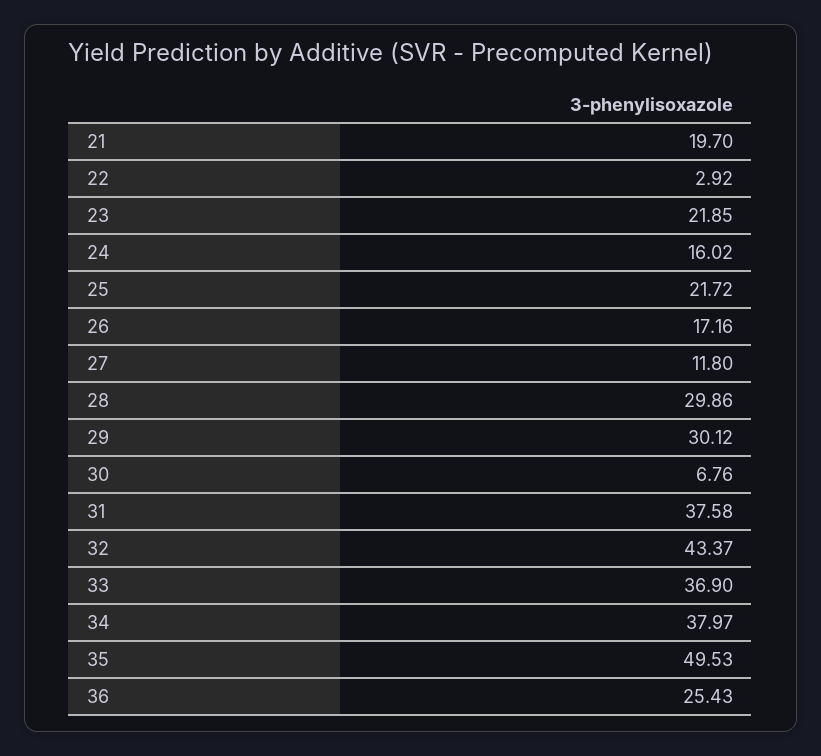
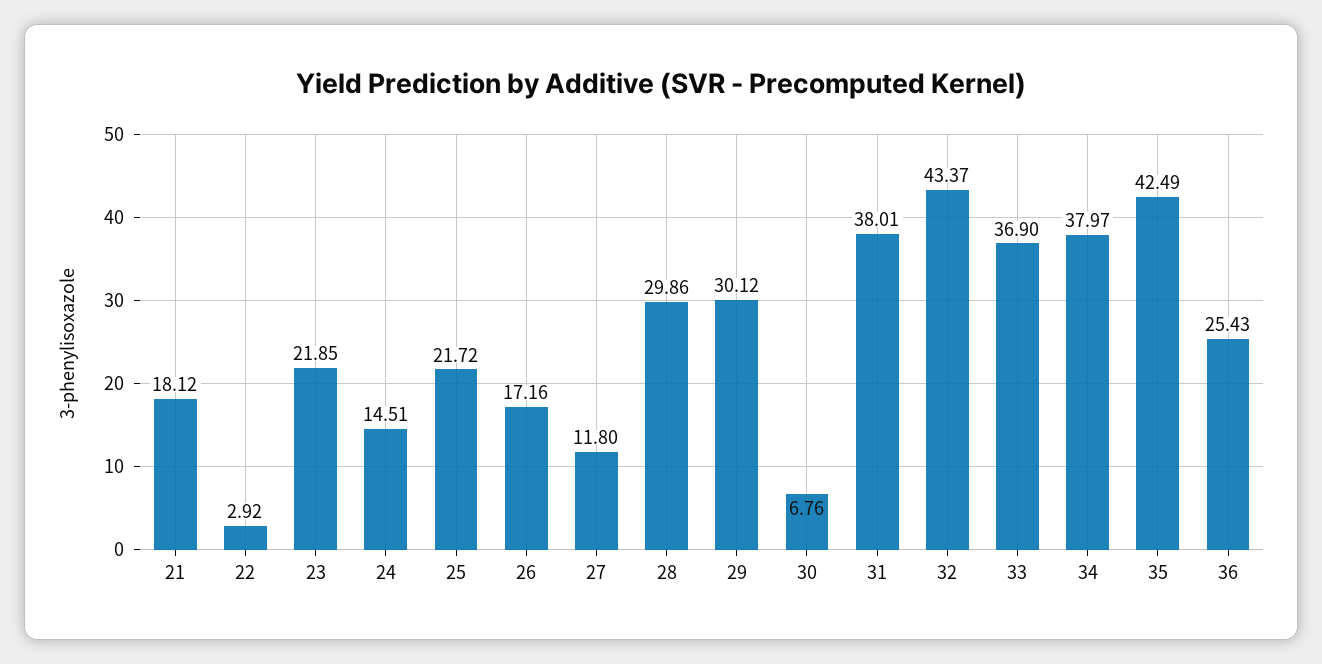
  {
-   "21": 19.7,
+   "21": 18.12,
    "22": 2.92,
    "23": 21.85,
-   "24": 16.02,
+   "24": 14.51,
    "25": 21.72,
    "26": 17.16,
    "27": 11.8,
    "28": 29.86,
    "29": 30.12,
    "30": 6.76,
-   "31": 37.58,
+   "31": 38.01,
    "32": 43.37,
    "33": 36.9,
    "34": 37.97,
-   "35": 49.53,
+   "35": 42.49,
    "36": 25.43
  }

